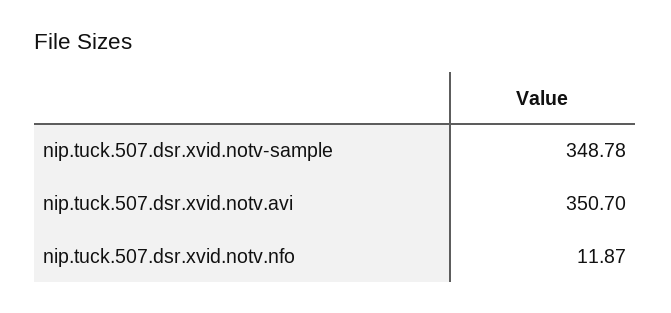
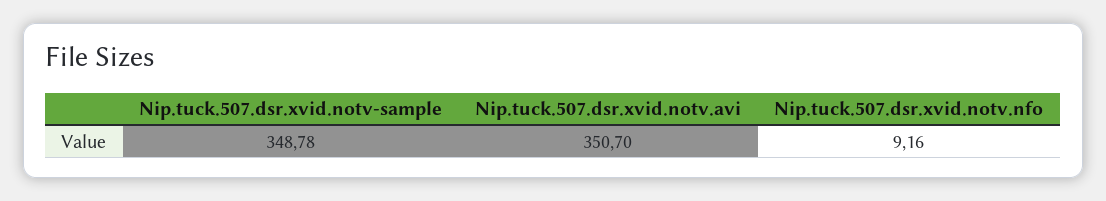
  {
    "nip.tuck.507.dsr.xvid.notv-sample": 348.78,
    "nip.tuck.507.dsr.xvid.notv.avi": 350.7,
-   "nip.tuck.507.dsr.xvid.notv.nfo": 11.87
+   "nip.tuck.507.dsr.xvid.notv.nfo": 9.16
  }

